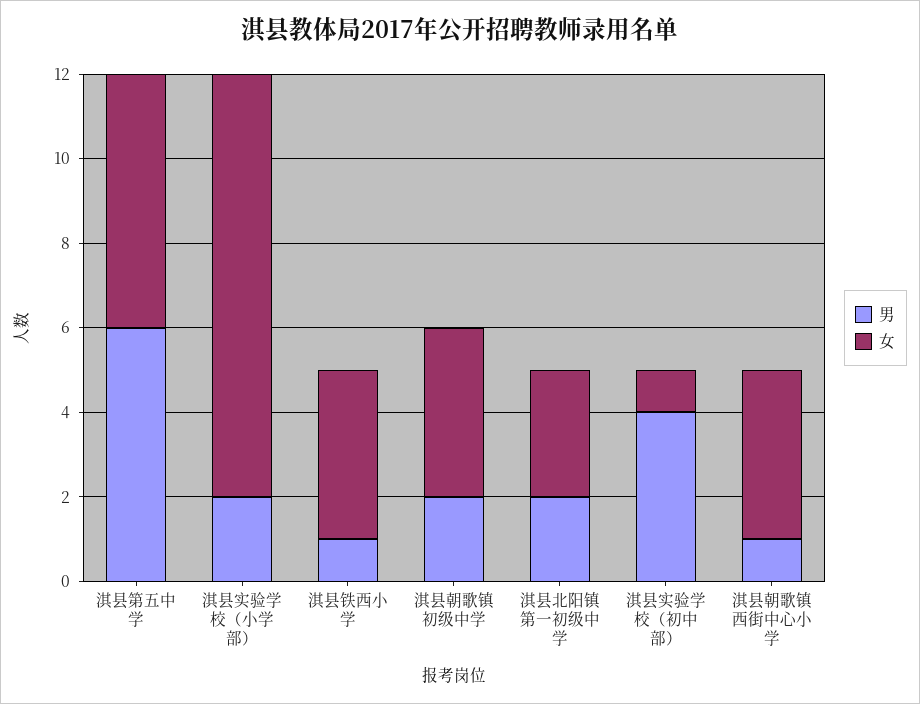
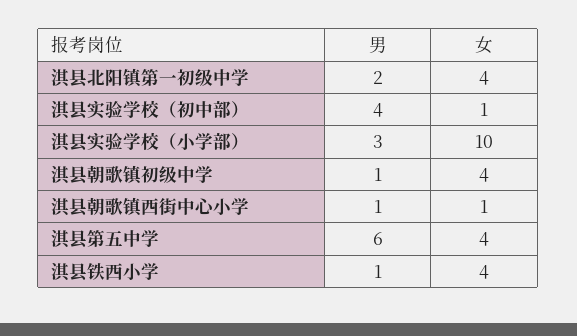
  {
    "男": {
      "淇县第五中学": 6,
-     "淇县实验学校（小学部）": 2,
+     "淇县实验学校（小学部）": 3,
      "淇县铁西小学": 1,
-     "淇县朝歌镇初级中学": 2,
+     "淇县朝歌镇初级中学": 1,
      "淇县北阳镇第一初级中学": 2,
      "淇县实验学校（初中部）": 4,
      "淇县朝歌镇西街中心小学": 1
    },
    "女": {
-     "淇县第五中学": 6,
+     "淇县第五中学": 4,
      "淇县实验学校（小学部）": 10,
      "淇县铁西小学": 4,
      "淇县朝歌镇初级中学": 4,
-     "淇县北阳镇第一初级中学": 3,
+     "淇县北阳镇第一初级中学": 4,
      "淇县实验学校（初中部）": 1,
-     "淇县朝歌镇西街中心小学": 4
+     "淇县朝歌镇西街中心小学": 1
    }
  }

